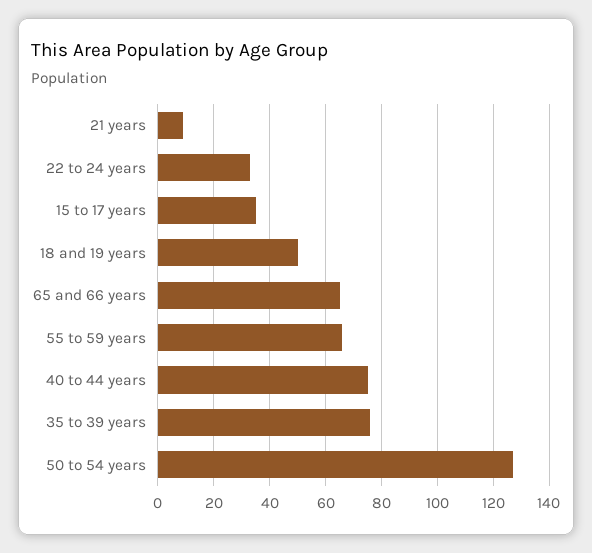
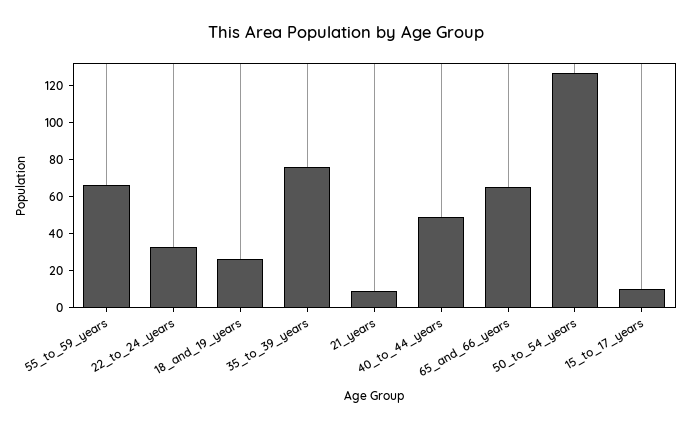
  {
    "21 years": 10,
    "22 to 24 years": 35,
-   "15 to 17 years": 35,
+   "15 to 17 years": 10,
-   "18 and 19 years": 50,
+   "18 and 19 years": 25,
    "65 and 66 years": 65,
    "55 to 59 years": 65,
-   "40 to 44 years": 75,
+   "40 to 44 years": 50,
    "35 to 39 years": 75,
    "50 to 54 years": 125
  }

